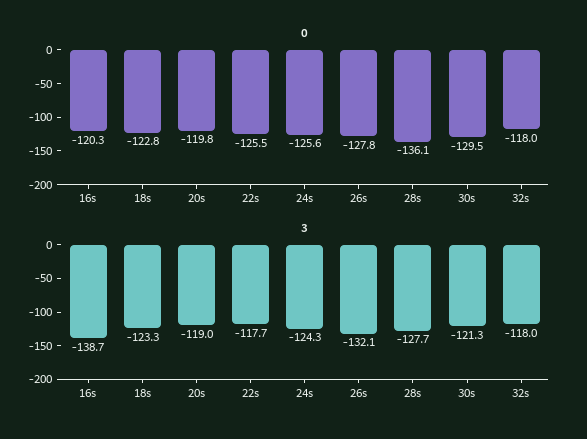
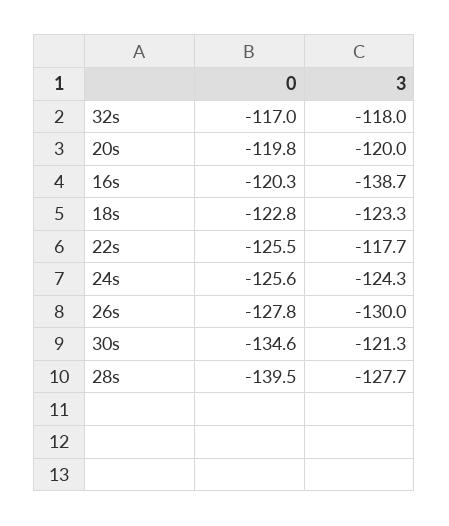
  {
    "0": {
      "16s": -120.3,
      "18s": -122.8,
      "20s": -119.8,
      "22s": -125.5,
      "24s": -125.6,
      "26s": -127.8,
-     "28s": -136.1,
+     "28s": -139.5,
-     "30s": -129.5,
+     "30s": -134.6,
-     "32s": -118
+     "32s": -117
    },
    "3": {
      "16s": -138.7,
      "18s": -123.3,
-     "20s": -119,
+     "20s": -120,
      "22s": -117.7,
      "24s": -124.3,
-     "26s": -132.1,
+     "26s": -130,
      "28s": -127.7,
      "30s": -121.3,
      "32s": -118
    }
  }

